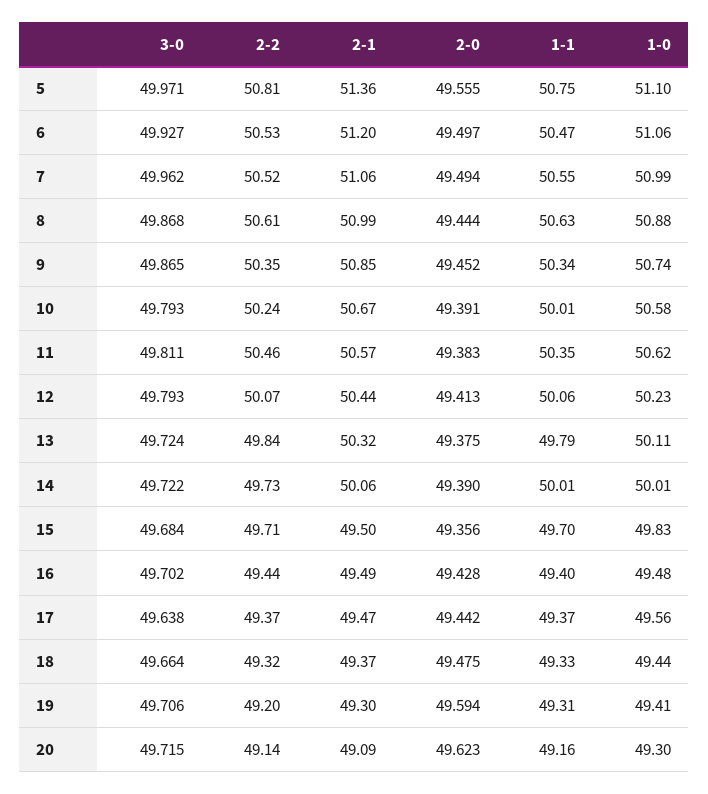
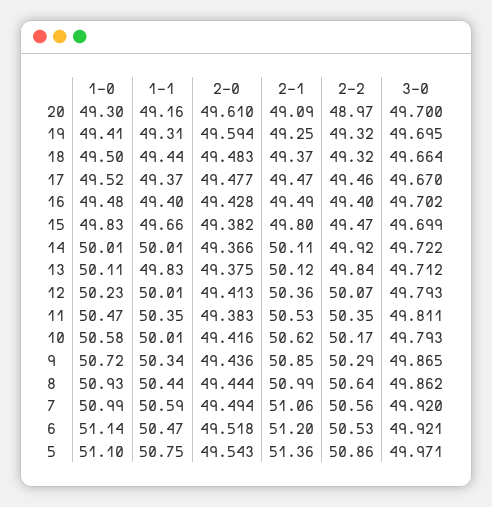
  {
    "3-0": {
      "5": 49.971,
-     "6": 49.927,
+     "6": 49.921,
-     "7": 49.962,
+     "7": 49.92,
-     "8": 49.868,
+     "8": 49.862,
      "9": 49.865,
      "10": 49.793,
      "11": 49.811,
      "12": 49.793,
-     "13": 49.724,
+     "13": 49.712,
      "14": 49.722,
-     "15": 49.684,
+     "15": 49.699,
      "16": 49.702,
-     "17": 49.638,
+     "17": 49.67,
      "18": 49.664,
-     "19": 49.706,
+     "19": 49.695,
-     "20": 49.715
+     "20": 49.7
    },
    "2-2": {
-     "5": 50.81,
+     "5": 50.86,
      "6": 50.53,
-     "7": 50.52,
+     "7": 50.56,
-     "8": 50.61,
+     "8": 50.64,
-     "9": 50.35,
+     "9": 50.29,
-     "10": 50.24,
+     "10": 50.17,
-     "11": 50.46,
+     "11": 50.35,
      "12": 50.07,
      "13": 49.84,
-     "14": 49.73,
+     "14": 49.92,
-     "15": 49.71,
+     "15": 49.47,
-     "16": 49.44,
+     "16": 49.4,
-     "17": 49.37,
+     "17": 49.46,
      "18": 49.32,
-     "19": 49.2,
+     "19": 49.32,
-     "20": 49.14
+     "20": 48.97
    },
    "2-1": {
      "5": 51.36,
      "6": 51.2,
      "7": 51.06,
      "8": 50.99,
      "9": 50.85,
-     "10": 50.67,
+     "10": 50.62,
-     "11": 50.57,
+     "11": 50.53,
-     "12": 50.44,
+     "12": 50.36,
-     "13": 50.32,
+     "13": 50.12,
-     "14": 50.06,
+     "14": 50.11,
-     "15": 49.5,
+     "15": 49.8,
      "16": 49.49,
      "17": 49.47,
      "18": 49.37,
-     "19": 49.3,
+     "19": 49.25,
      "20": 49.09
    },
    "2-0": {
-     "5": 49.555,
+     "5": 49.543,
-     "6": 49.497,
+     "6": 49.518,
      "7": 49.494,
      "8": 49.444,
-     "9": 49.452,
+     "9": 49.436,
-     "10": 49.391,
+     "10": 49.416,
      "11": 49.383,
      "12": 49.413,
      "13": 49.375,
-     "14": 49.39,
+     "14": 49.366,
-     "15": 49.356,
+     "15": 49.382,
      "16": 49.428,
-     "17": 49.442,
+     "17": 49.477,
-     "18": 49.475,
+     "18": 49.483,
      "19": 49.594,
-     "20": 49.623
+     "20": 49.61
    },
    "1-1": {
      "5": 50.75,
      "6": 50.47,
-     "7": 50.55,
+     "7": 50.59,
-     "8": 50.63,
+     "8": 50.44,
      "9": 50.34,
      "10": 50.01,
      "11": 50.35,
-     "12": 50.06,
+     "12": 50.01,
-     "13": 49.79,
+     "13": 49.83,
      "14": 50.01,
-     "15": 49.7,
+     "15": 49.66,
      "16": 49.4,
      "17": 49.37,
-     "18": 49.33,
+     "18": 49.44,
      "19": 49.31,
      "20": 49.16
    },
    "1-0": {
      "5": 51.1,
-     "6": 51.06,
+     "6": 51.14,
      "7": 50.99,
-     "8": 50.88,
+     "8": 50.93,
-     "9": 50.74,
+     "9": 50.72,
      "10": 50.58,
-     "11": 50.62,
+     "11": 50.47,
      "12": 50.23,
      "13": 50.11,
      "14": 50.01,
      "15": 49.83,
      "16": 49.48,
-     "17": 49.56,
+     "17": 49.52,
-     "18": 49.44,
+     "18": 49.5,
      "19": 49.41,
      "20": 49.3
    }
  }

